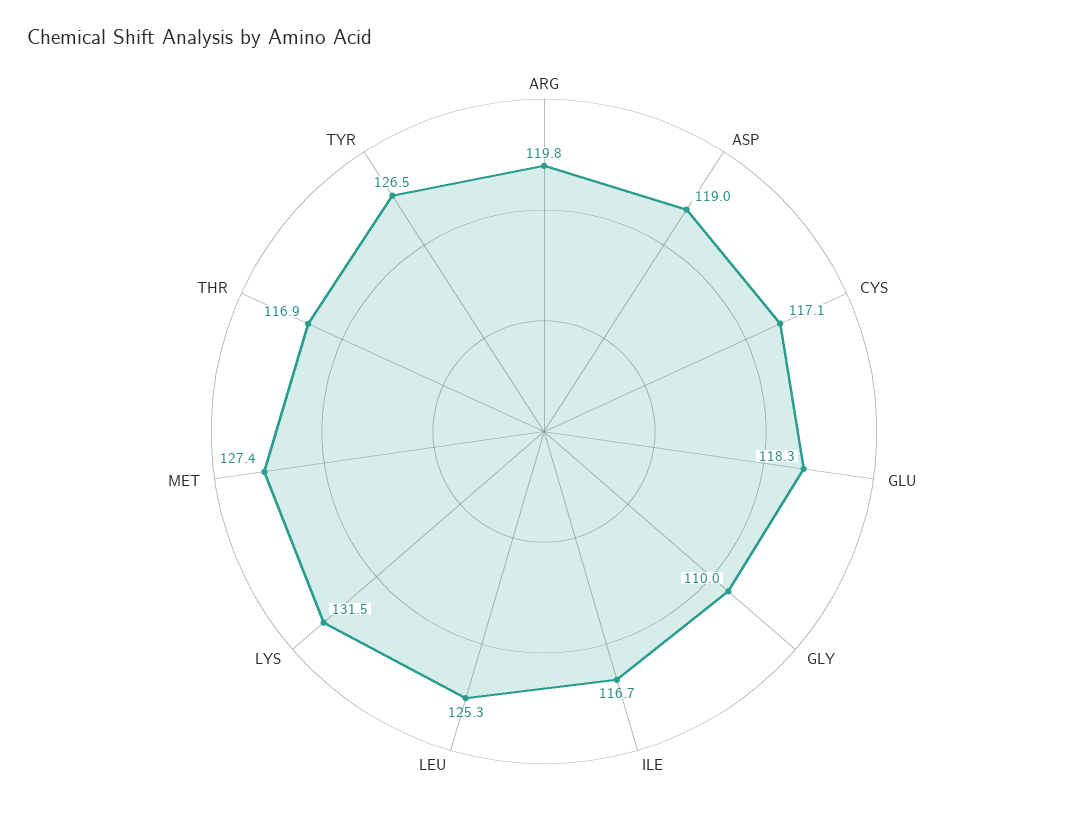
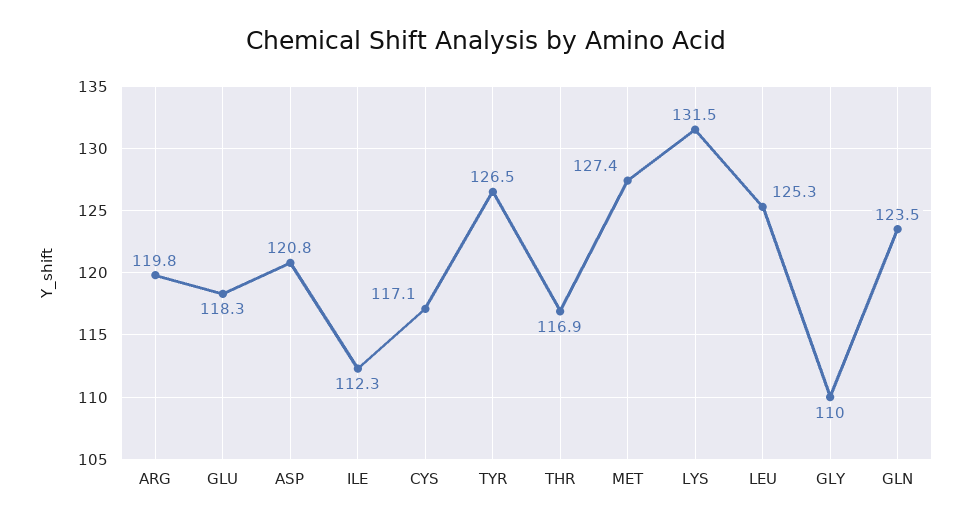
  {
    "ARG": 119.8,
-   "ASP": 119,
+   "ASP": 120.8,
    "CYS": 117.1,
    "GLU": 118.3,
    "GLY": 110,
-   "ILE": 116.7,
+   "ILE": 112.3,
    "LEU": 125.3,
    "LYS": 131.5,
    "MET": 127.4,
    "THR": 116.9,
-   "TYR": 126.5
+   "TYR": 126.5,
+   "GLN": 123.5
  }

